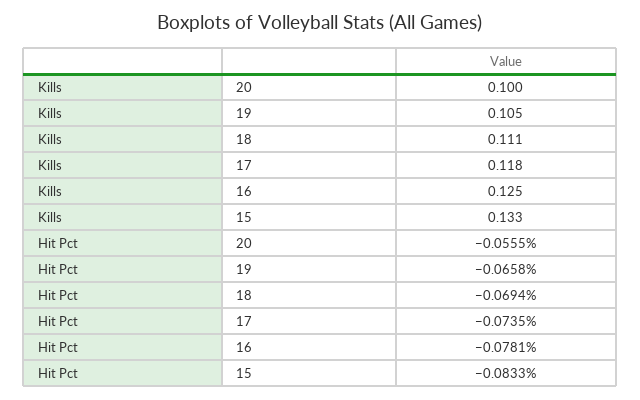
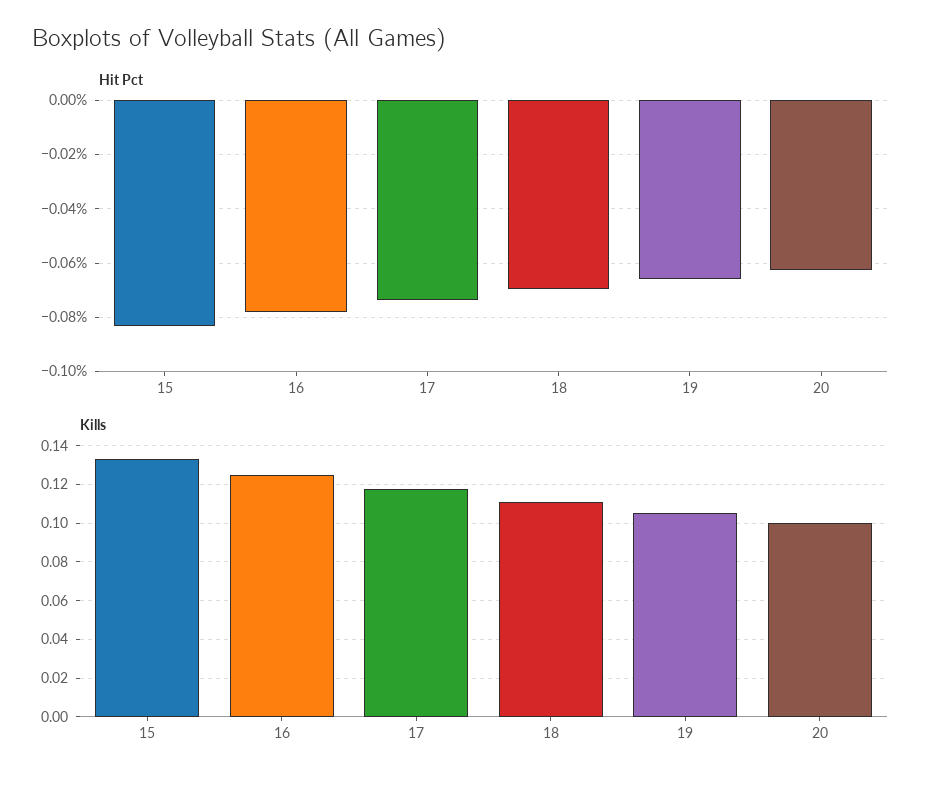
  {
    "Kills": {
      "20": 0.1,
      "19": 0.105,
      "18": 0.111,
      "17": 0.118,
      "16": 0.125,
      "15": 0.133
    },
    "Hit Pct": {
-     "20": -0.0555,
+     "20": -0.0625,
      "19": -0.0658,
      "18": -0.0694,
      "17": -0.0735,
      "16": -0.0781,
      "15": -0.0833
    }
  }

